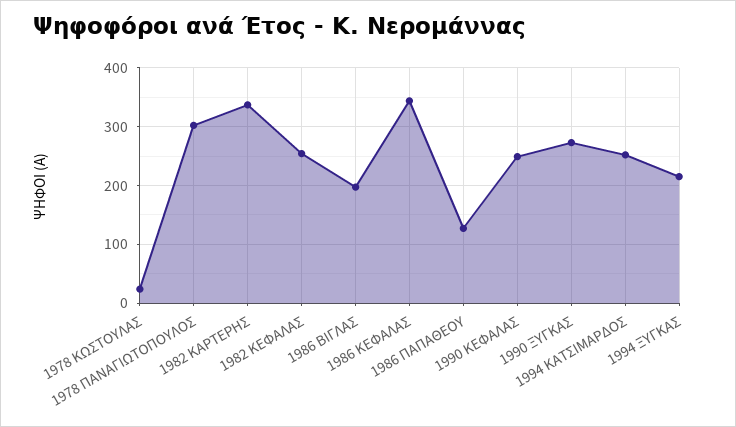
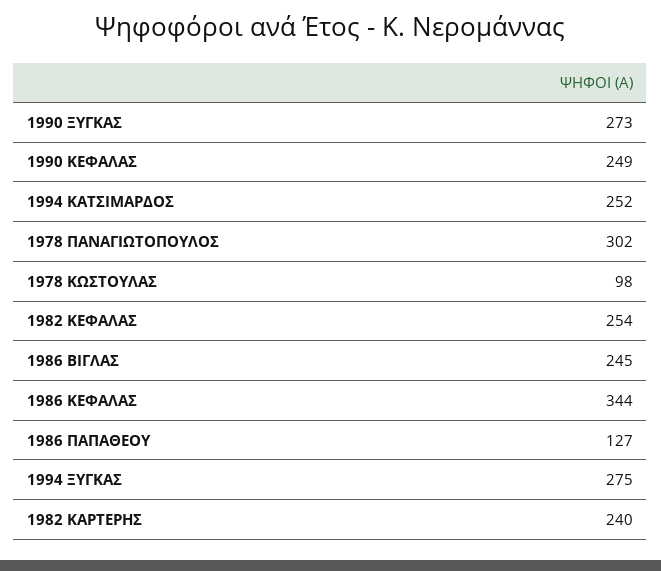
  {
-   "1978 ΚΩΣΤΟΥΛΑΣ": 20,
+   "1978 ΚΩΣΤΟΥΛΑΣ": 98,
    "1978 ΠΑΝΑΓΙΩΤΟΠΟΥΛΟΣ": 302,
-   "1982 ΚΑΡΤΕΡΗΣ": 340,
+   "1982 ΚΑΡΤΕΡΗΣ": 240,
    "1982 ΚΕΦΑΛΑΣ": 254,
-   "1986 ΒΙΓΛΑΣ": 200,
+   "1986 ΒΙΓΛΑΣ": 245,
    "1986 ΚΕΦΑΛΑΣ": 344,
    "1986 ΠΑΠΑΘΕΟΥ": 127,
    "1990 ΚΕΦΑΛΑΣ": 249,
    "1990 ΞΥΓΚΑΣ": 273,
    "1994 ΚΑΤΣΙΜΑΡΔΟΣ": 252,
-   "1994 ΞΥΓΚΑΣ": 220
+   "1994 ΞΥΓΚΑΣ": 275
  }

